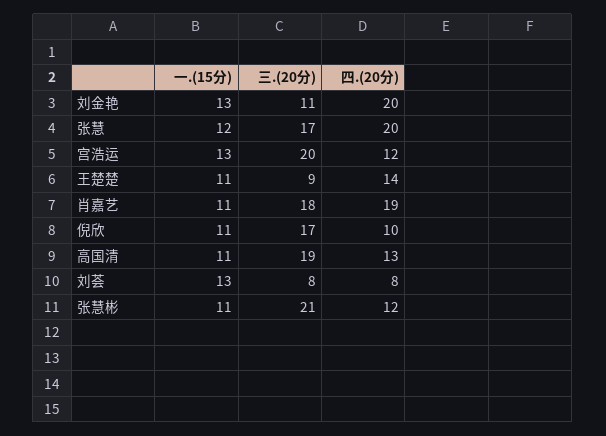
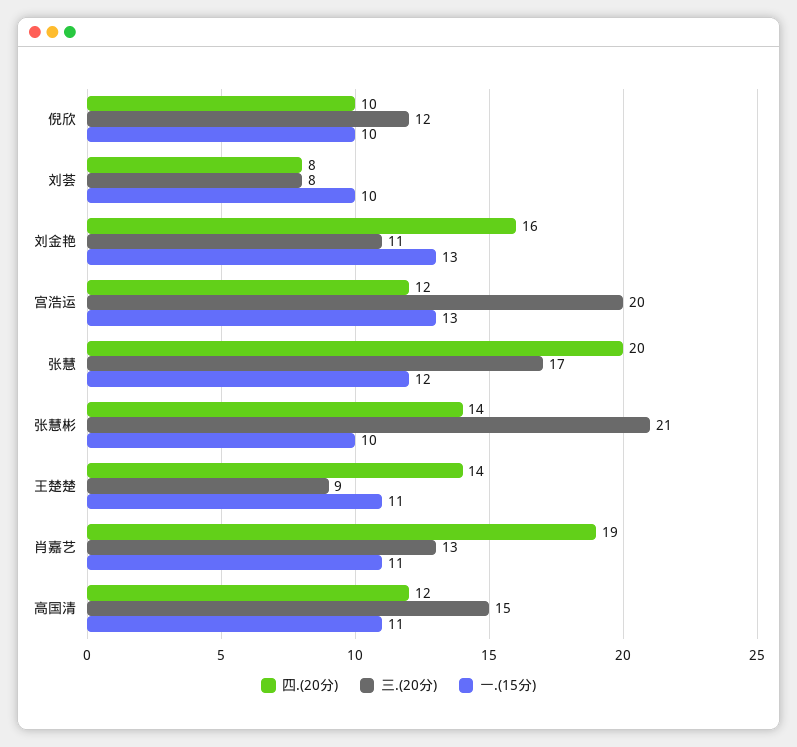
  {
    "一.(15分)": {
      "刘金艳": 13,
      "张慧": 12,
      "宫浩运": 13,
      "王楚楚": 11,
      "肖嘉艺": 11,
-     "倪欣": 11,
+     "倪欣": 10,
      "高国清": 11,
-     "刘荟": 13,
+     "刘荟": 10,
-     "张慧彬": 11
+     "张慧彬": 10
    },
    "三.(20分)": {
      "刘金艳": 11,
      "张慧": 17,
      "宫浩运": 20,
      "王楚楚": 9,
-     "肖嘉艺": 18,
+     "肖嘉艺": 13,
-     "倪欣": 17,
+     "倪欣": 12,
-     "高国清": 19,
+     "高国清": 15,
      "刘荟": 8,
      "张慧彬": 21
    },
    "四.(20分)": {
-     "刘金艳": 20,
+     "刘金艳": 16,
      "张慧": 20,
      "宫浩运": 12,
      "王楚楚": 14,
      "肖嘉艺": 19,
      "倪欣": 10,
-     "高国清": 13,
+     "高国清": 12,
      "刘荟": 8,
-     "张慧彬": 12
+     "张慧彬": 14
    }
  }

